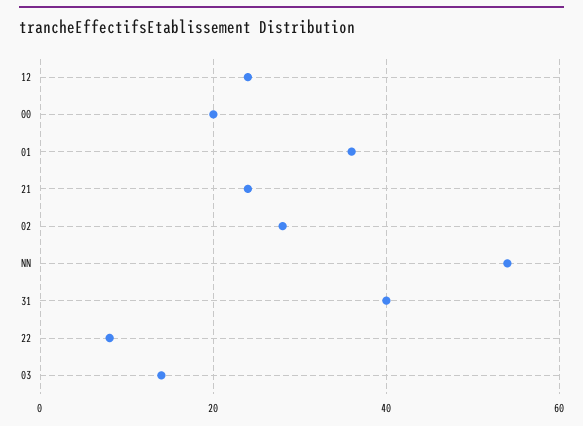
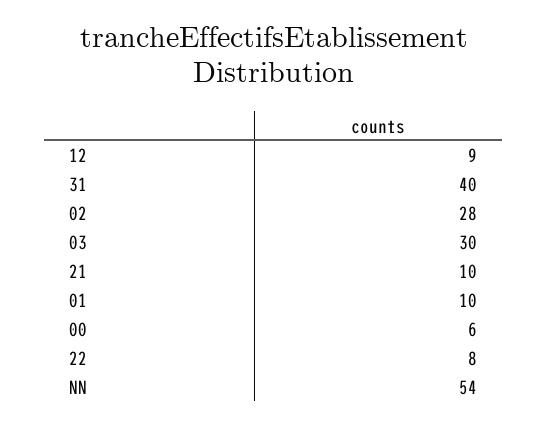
  {
-   "12": 25,
+   "12": 9,
-   "00": 20,
+   "00": 6,
-   "01": 35,
+   "01": 10,
-   "21": 25,
+   "21": 10,
    "02": 28,
    "NN": 54,
    "31": 40,
    "22": 8,
-   "03": 15
+   "03": 30
  }

